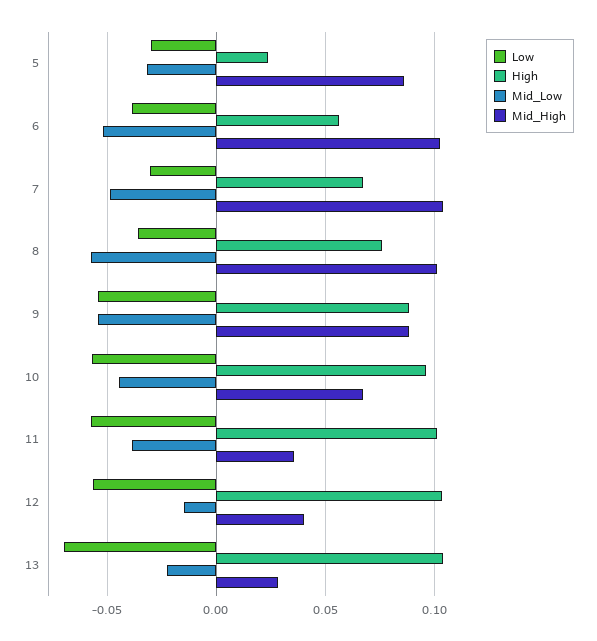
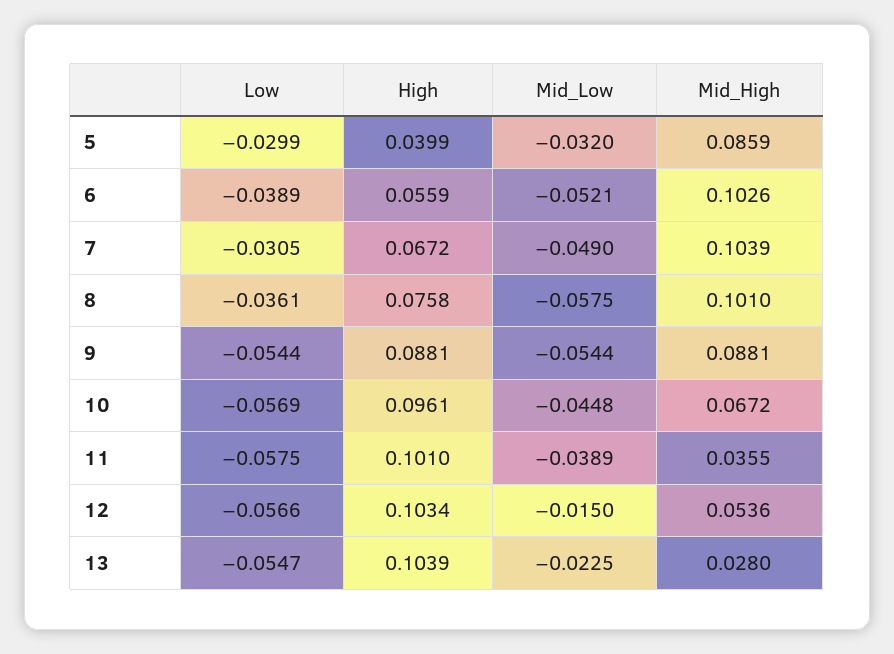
  {
    "Low": {
      "5": -0.0299,
      "6": -0.0389,
      "7": -0.0305,
      "8": -0.0361,
      "9": -0.0544,
      "10": -0.0569,
      "11": -0.0575,
      "12": -0.0566,
-     "13": -0.07
+     "13": -0.0547
    },
    "High": {
-     "5": 0.025,
+     "5": 0.0399,
      "6": 0.0559,
      "7": 0.0672,
      "8": 0.0758,
      "9": 0.0881,
      "10": 0.0961,
      "11": 0.101,
      "12": 0.1034,
      "13": 0.1039
    },
    "Mid_Low": {
      "5": -0.032,
      "6": -0.0521,
      "7": -0.049,
      "8": -0.0575,
      "9": -0.0544,
      "10": -0.0448,
      "11": -0.0389,
      "12": -0.015,
      "13": -0.0225
    },
    "Mid_High": {
      "5": 0.0859,
      "6": 0.1026,
      "7": 0.1039,
      "8": 0.101,
      "9": 0.0881,
      "10": 0.0672,
      "11": 0.0355,
-     "12": 0.04,
+     "12": 0.0536,
      "13": 0.028
    }
  }

